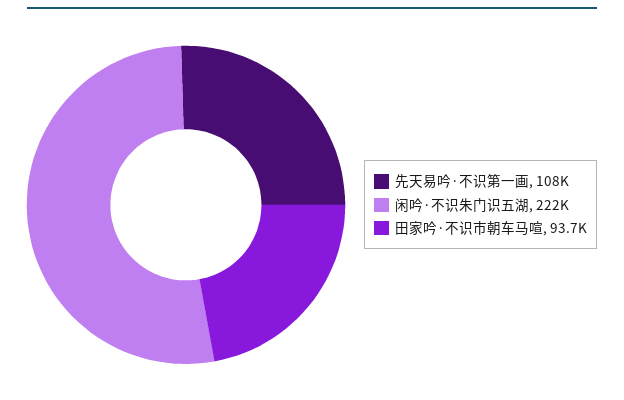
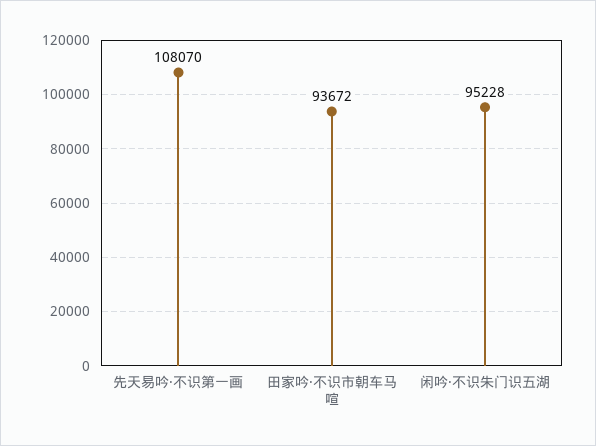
  {
    "先天易吟·不识第一画": 108070,
-   "闲吟·不识朱门识五湖": 222000,
+   "闲吟·不识朱门识五湖": 95228,
    "田家吟·不识市朝车马喧": 93672
  }

